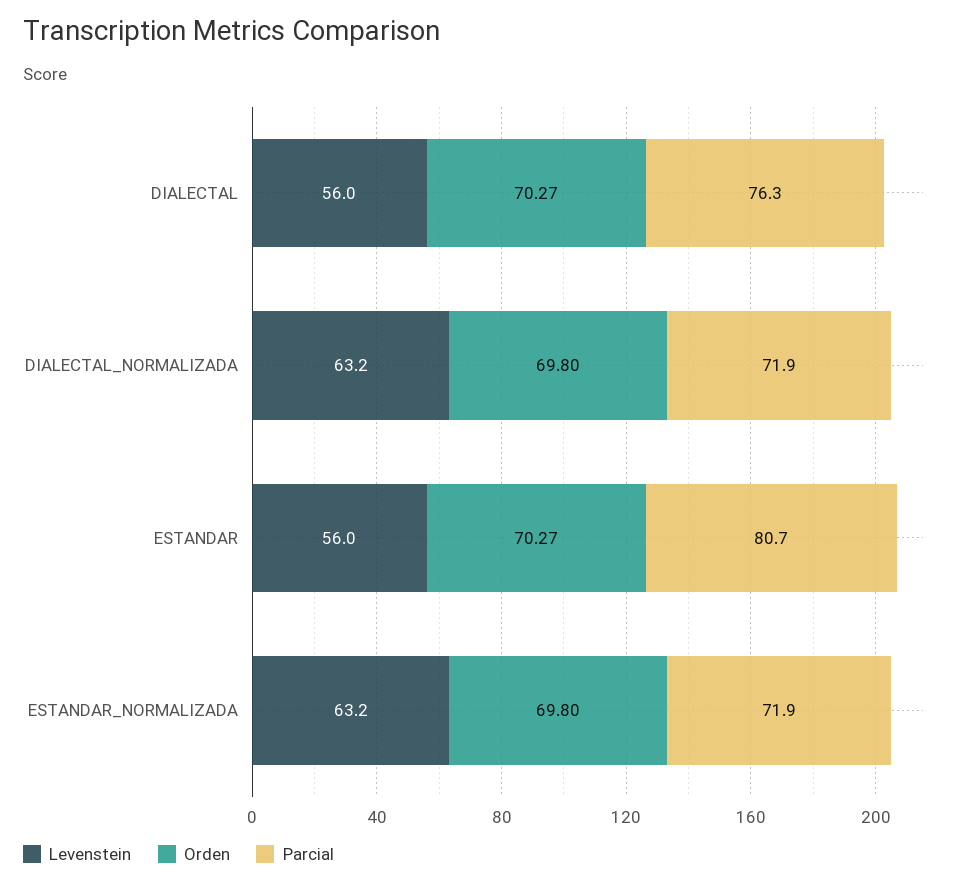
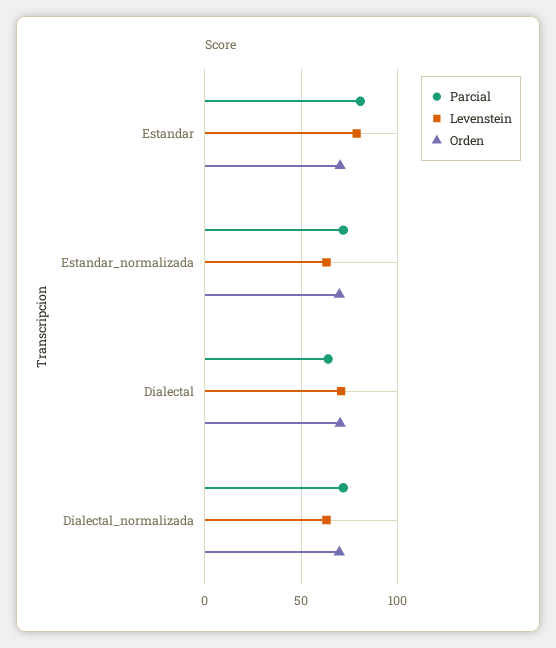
  {
    "Levenstein": {
-     "DIALECTAL": 56,
+     "DIALECTAL": 70,
      "DIALECTAL_NORMALIZADA": 63.2,
-     "ESTANDAR": 56,
+     "ESTANDAR": 80,
      "ESTANDAR_NORMALIZADA": 63.2
    },
    "Orden": {
      "DIALECTAL": 70.27,
      "DIALECTAL_NORMALIZADA": 69.8,
      "ESTANDAR": 70.27,
      "ESTANDAR_NORMALIZADA": 69.8
    },
    "Parcial": {
-     "DIALECTAL": 76.3,
+     "DIALECTAL": 65,
      "DIALECTAL_NORMALIZADA": 71.9,
      "ESTANDAR": 80.7,
      "ESTANDAR_NORMALIZADA": 71.9
    }
  }

